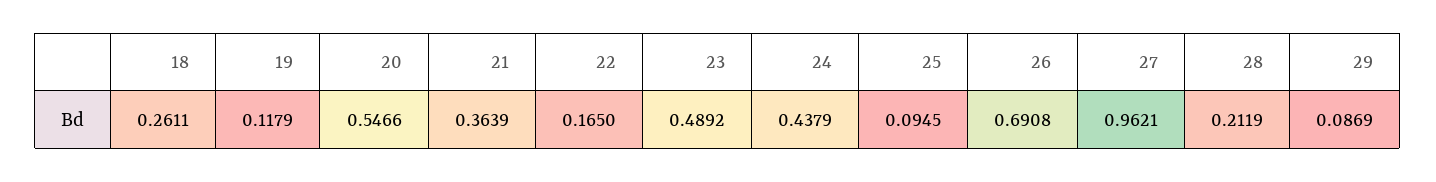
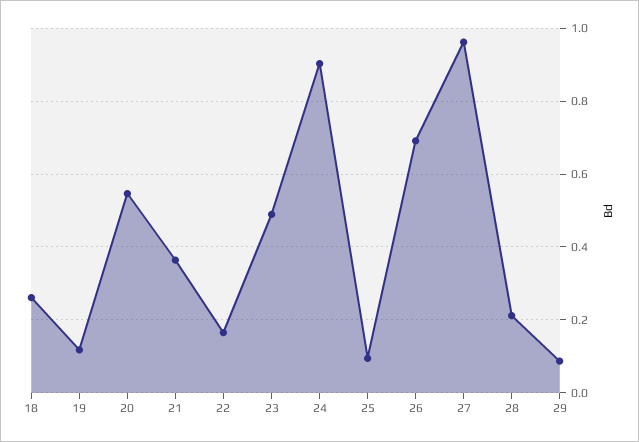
  {
    "18": 0.2611,
    "19": 0.1179,
    "20": 0.5466,
    "21": 0.3639,
    "22": 0.165,
    "23": 0.4892,
-   "24": 0.4379,
+   "24": 0.9,
    "25": 0.0945,
    "26": 0.6908,
    "27": 0.9621,
    "28": 0.2119,
    "29": 0.0869
  }

